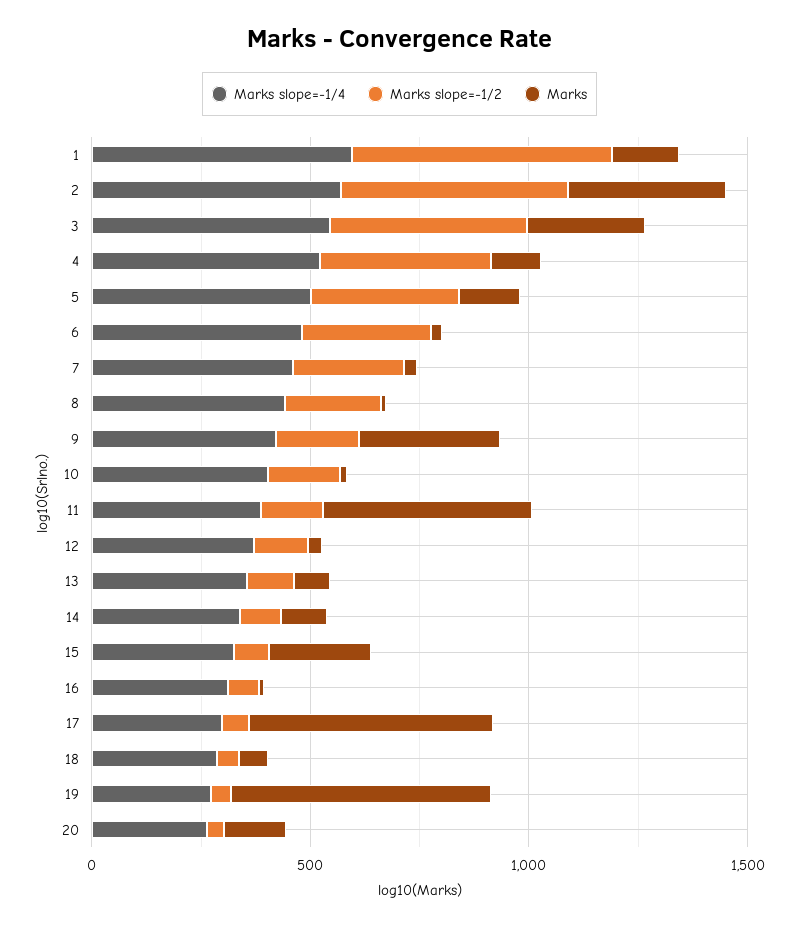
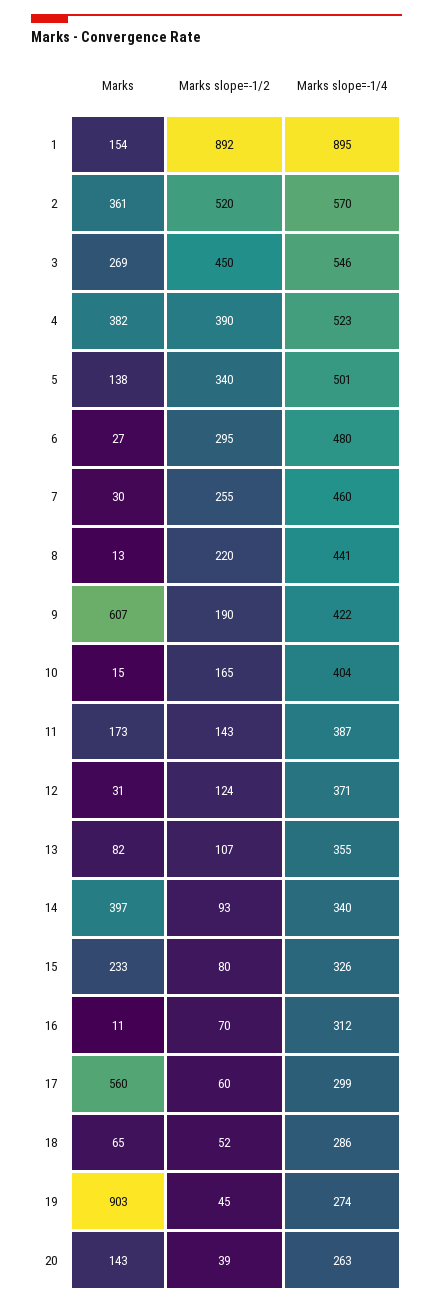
  {
    "Marks slope=-1/4": {
-     "1": 600,
+     "1": 895,
      "2": 570,
      "3": 546,
      "4": 523,
      "5": 501,
      "6": 480,
      "7": 460,
      "8": 441,
      "9": 422,
      "10": 404,
      "11": 387,
      "12": 371,
      "13": 355,
      "14": 340,
      "15": 326,
      "16": 312,
      "17": 299,
      "18": 286,
      "19": 274,
      "20": 263
    },
    "Marks slope=-1/2": {
-     "1": 600,
+     "1": 892,
      "2": 520,
      "3": 450,
      "4": 390,
      "5": 340,
      "6": 295,
      "7": 255,
      "8": 220,
      "9": 190,
      "10": 165,
      "11": 143,
      "12": 124,
      "13": 107,
      "14": 93,
      "15": 80,
      "16": 70,
      "17": 60,
      "18": 52,
      "19": 45,
      "20": 39
    },
    "Marks": {
      "1": 154,
      "2": 361,
      "3": 269,
-     "4": 100,
+     "4": 382,
      "5": 138,
      "6": 27,
      "7": 30,
      "8": 13,
-     "9": 300,
+     "9": 607,
      "10": 15,
-     "11": 500,
+     "11": 173,
      "12": 31,
      "13": 82,
-     "14": 100,
+     "14": 397,
      "15": 233,
      "16": 11,
      "17": 560,
      "18": 65,
-     "19": 600,
+     "19": 903,
      "20": 143
    }
  }

